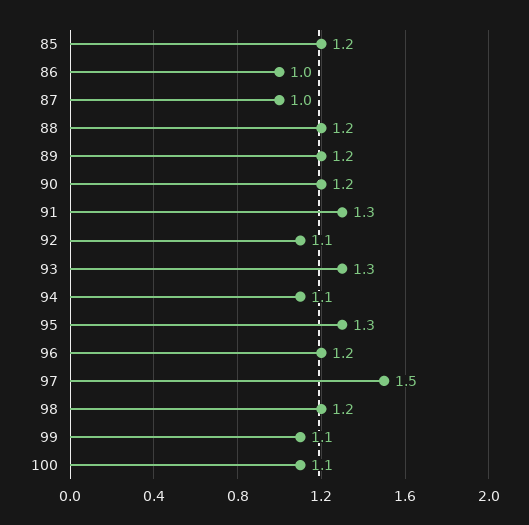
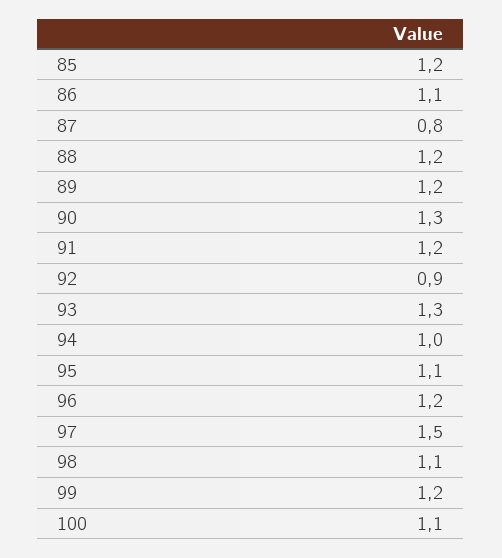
  {
    "85": 1.2,
-   "86": 1,
+   "86": 1.1,
-   "87": 1,
+   "87": 0.8,
    "88": 1.2,
    "89": 1.2,
-   "90": 1.2,
+   "90": 1.3,
-   "91": 1.3,
+   "91": 1.2,
-   "92": 1.1,
+   "92": 0.9,
    "93": 1.3,
-   "94": 1.1,
+   "94": 1,
-   "95": 1.3,
+   "95": 1.1,
    "96": 1.2,
    "97": 1.5,
-   "98": 1.2,
+   "98": 1.1,
-   "99": 1.1,
+   "99": 1.2,
    "100": 1.1
  }

